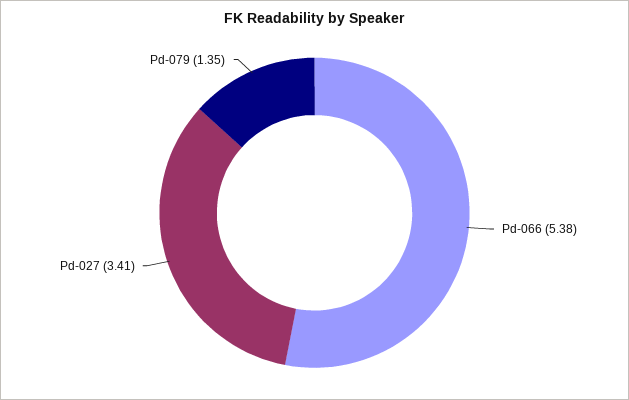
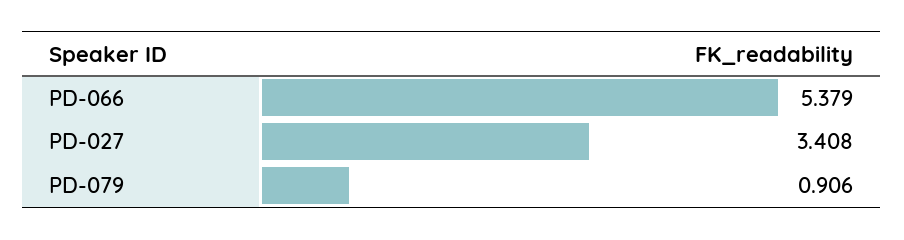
  {
    "Pd-066": 5.379,
    "Pd-027": 3.408,
-   "Pd-079": 1.35
+   "Pd-079": 0.906
  }

